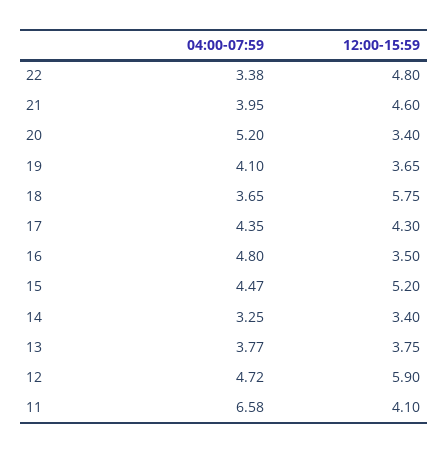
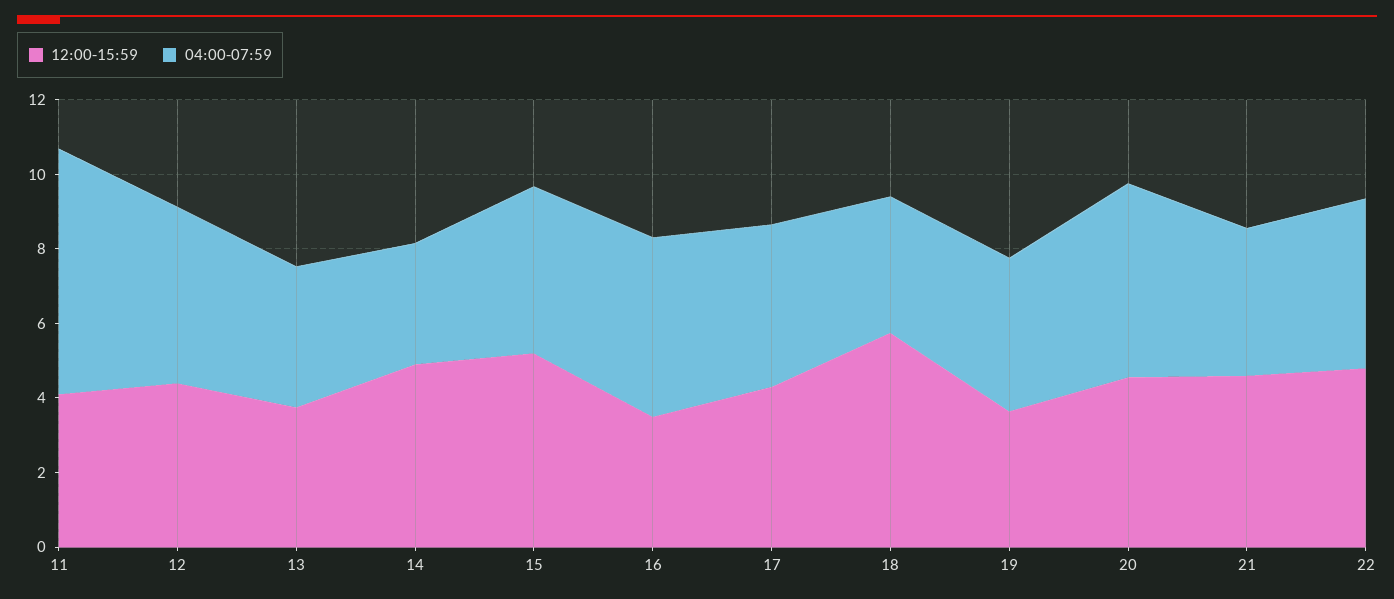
  {
    "04:00-07:59": {
-     "22": 3.38,
+     "22": 4.5,
      "21": 3.95,
      "20": 5.2,
      "19": 4.1,
      "18": 3.65,
      "17": 4.35,
      "16": 4.8,
      "15": 4.47,
      "14": 3.25,
      "13": 3.77,
      "12": 4.72,
      "11": 6.58
    },
    "12:00-15:59": {
      "22": 4.8,
      "21": 4.6,
-     "20": 3.4,
+     "20": 4.5,
      "19": 3.65,
      "18": 5.75,
      "17": 4.3,
      "16": 3.5,
      "15": 5.2,
-     "14": 3.4,
+     "14": 5,
      "13": 3.75,
-     "12": 5.9,
+     "12": 4.5,
      "11": 4.1
    }
  }

